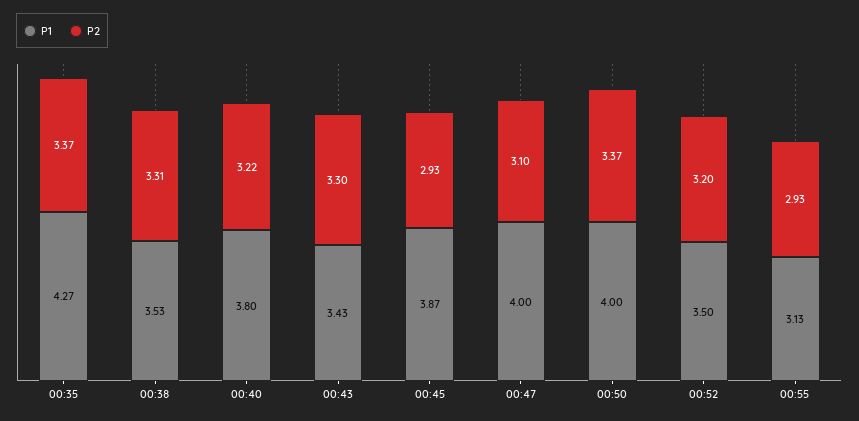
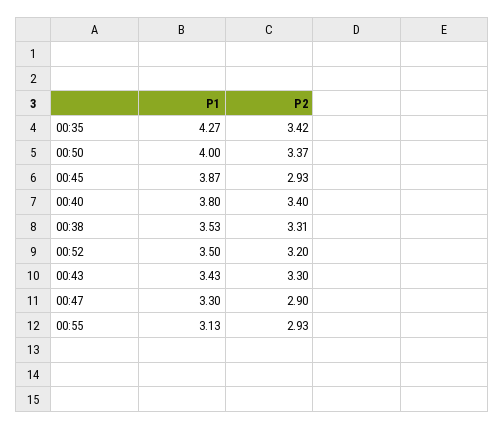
  {
    "P1": {
      "00:35": 4.27,
      "00:38": 3.53,
      "00:40": 3.8,
      "00:43": 3.43,
      "00:45": 3.87,
-     "00:47": 4,
+     "00:47": 3.3,
      "00:50": 4,
      "00:52": 3.5,
      "00:55": 3.13
    },
    "P2": {
-     "00:35": 3.37,
+     "00:35": 3.42,
      "00:38": 3.31,
-     "00:40": 3.22,
+     "00:40": 3.4,
      "00:43": 3.3,
      "00:45": 2.93,
-     "00:47": 3.1,
+     "00:47": 2.9,
      "00:50": 3.37,
      "00:52": 3.2,
      "00:55": 2.93
    }
  }

